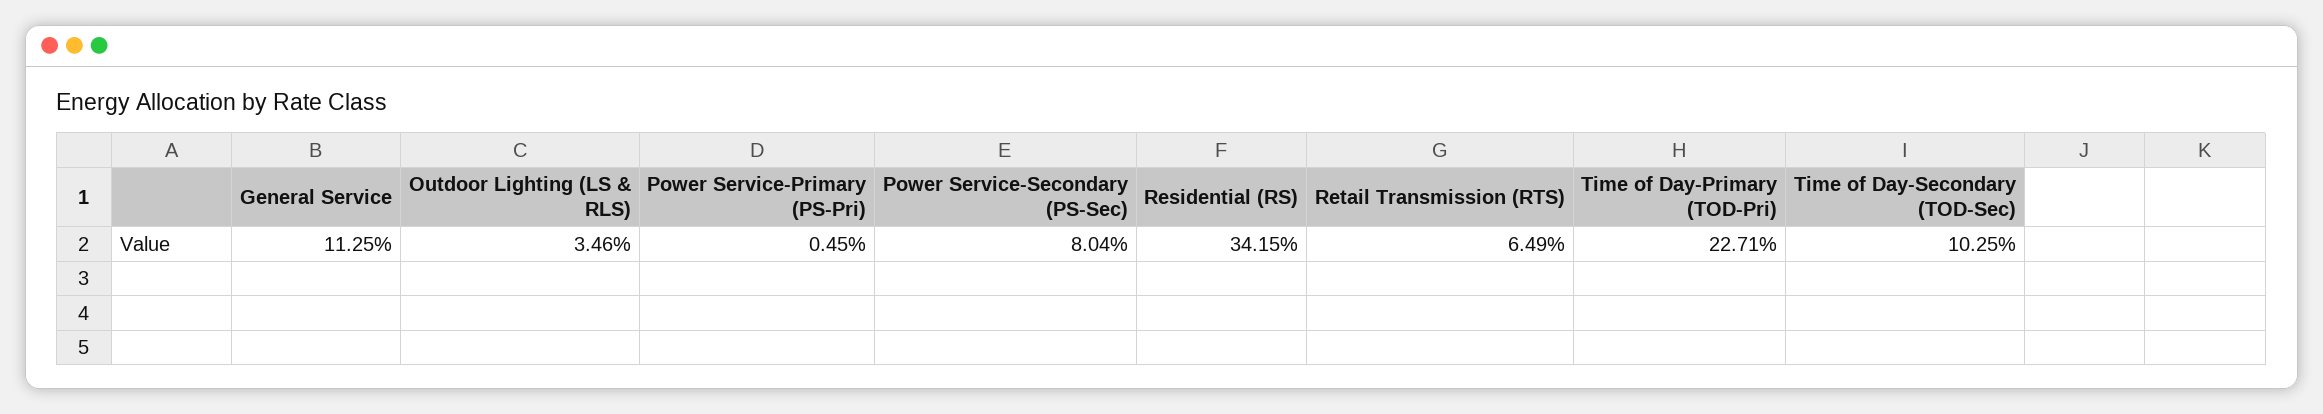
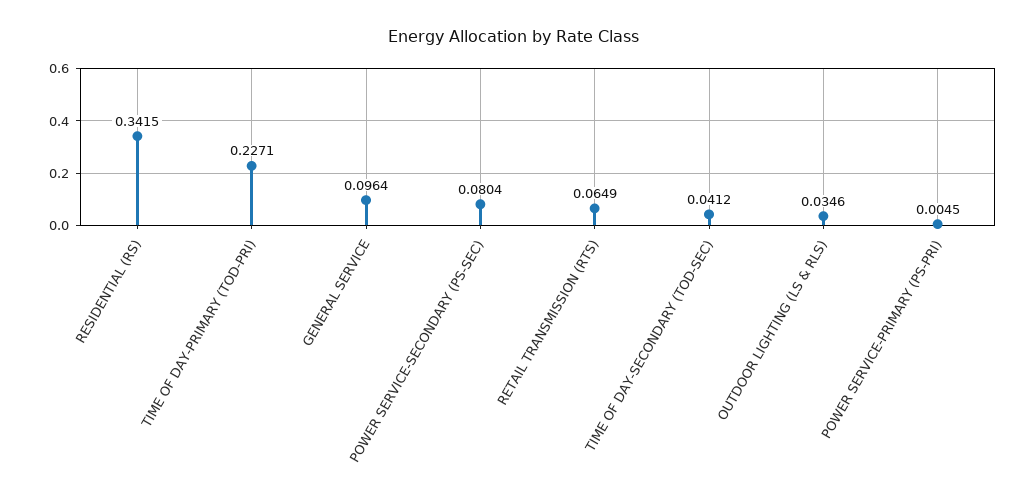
  {
-   "General Service": 0.1125,
+   "General Service": 0.0964,
    "Outdoor Lighting (LS & RLS)": 0.0346,
    "Power Service-Primary (PS-Pri)": 0.0045,
    "Power Service-Secondary (PS-Sec)": 0.0804,
    "Residential (RS)": 0.3415,
    "Retail Transmission (RTS)": 0.0649,
    "Time of Day-Primary (TOD-Pri)": 0.2271,
-   "Time of Day-Secondary (TOD-Sec)": 0.1025
+   "Time of Day-Secondary (TOD-Sec)": 0.0412
  }

